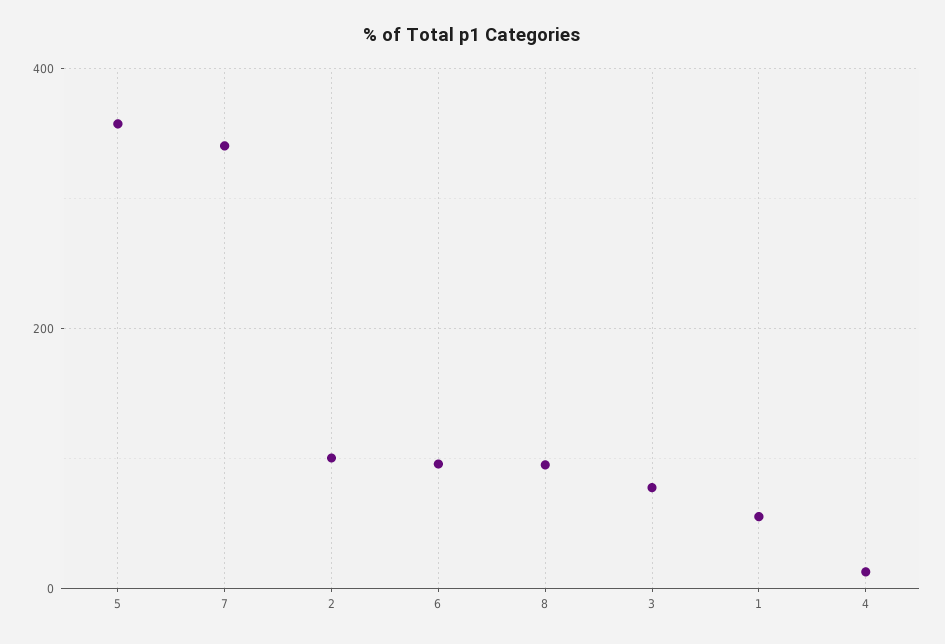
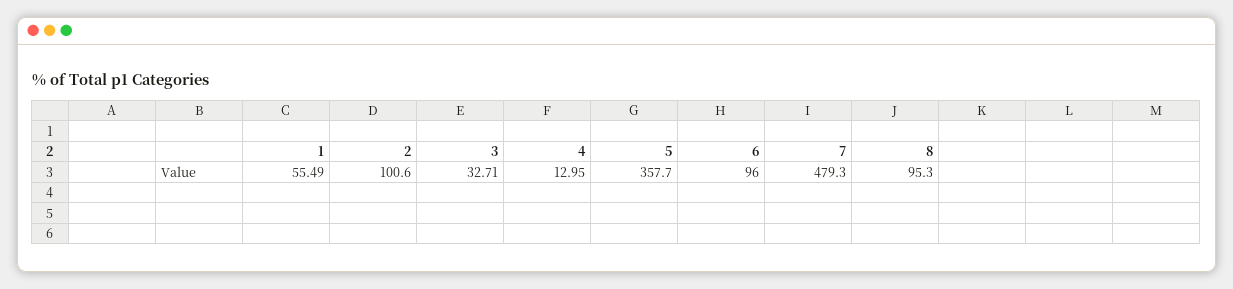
  {
    "5": 357.7,
-   "7": 340,
+   "7": 479.3,
    "2": 100.6,
    "6": 96,
    "8": 95.3,
-   "3": 80,
+   "3": 32.71,
    "1": 55.49,
    "4": 12.95
  }

